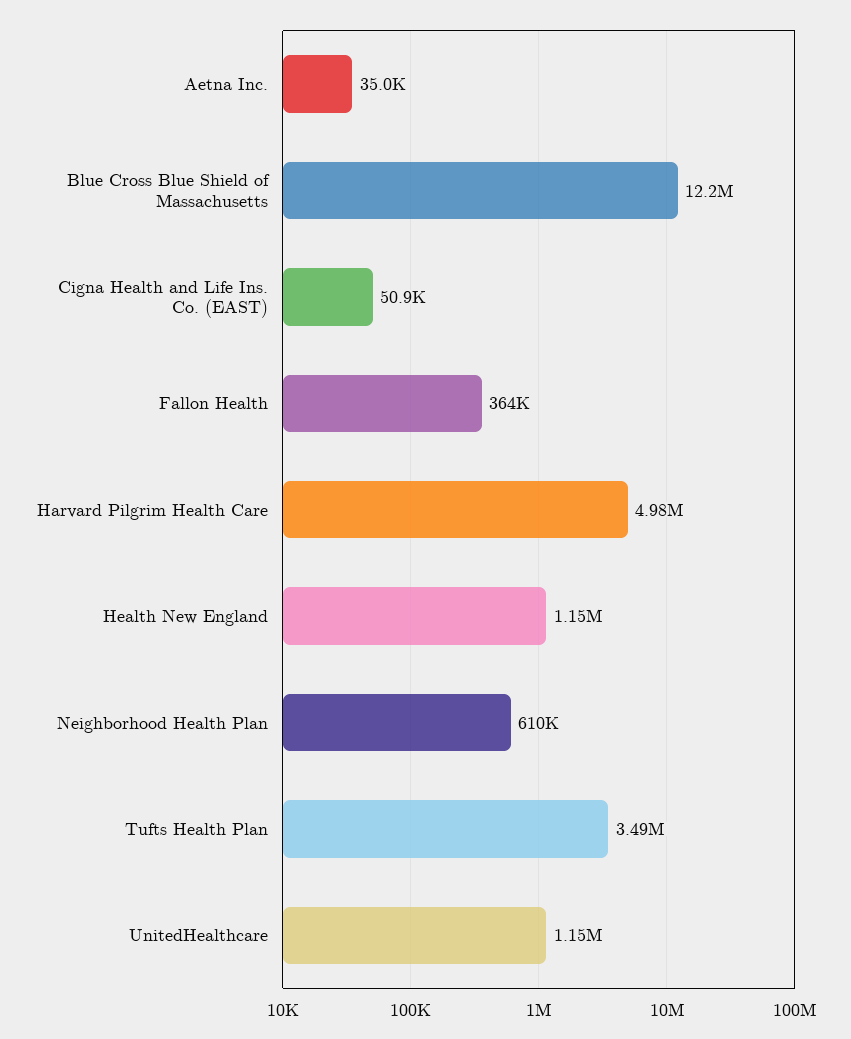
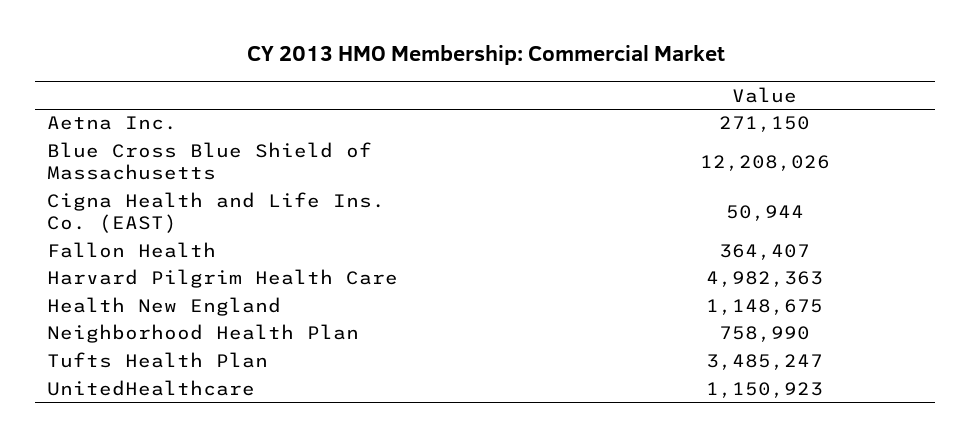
  {
-   "Aetna Inc.": 35000,
+   "Aetna Inc.": 271150,
    "Blue Cross Blue Shield of Massachusetts": 12208026,
    "Cigna Health and Life Ins. Co. (EAST)": 50944,
    "Fallon Health": 364407,
    "Harvard Pilgrim Health Care": 4982363,
    "Health New England": 1148675,
-   "Neighborhood Health Plan": 610000,
+   "Neighborhood Health Plan": 758990,
    "Tufts Health Plan": 3485247,
    "UnitedHealthcare": 1150923
  }

